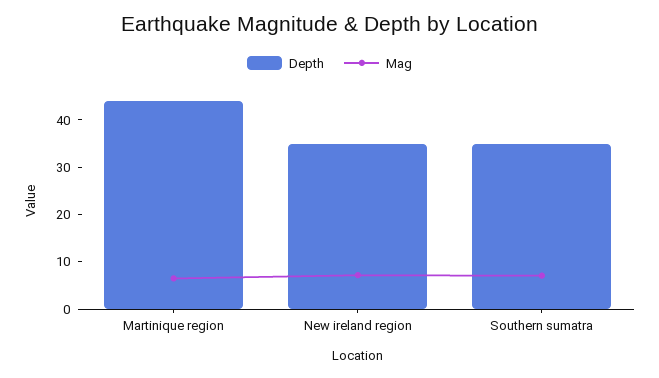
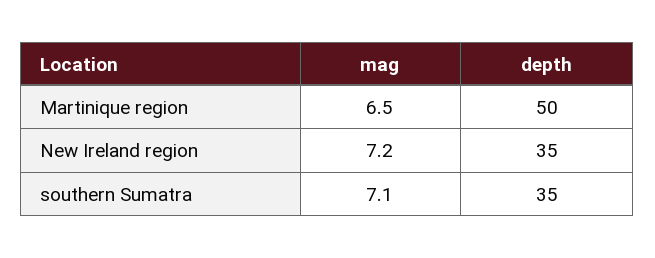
  {
    "Depth": {
-     "Martinique region": 44,
+     "Martinique region": 50,
      "New ireland region": 35,
      "Southern sumatra": 35
    },
    "Mag": {
      "Martinique region": 6.5,
      "New ireland region": 7.2,
      "Southern sumatra": 7.1
    }
  }

